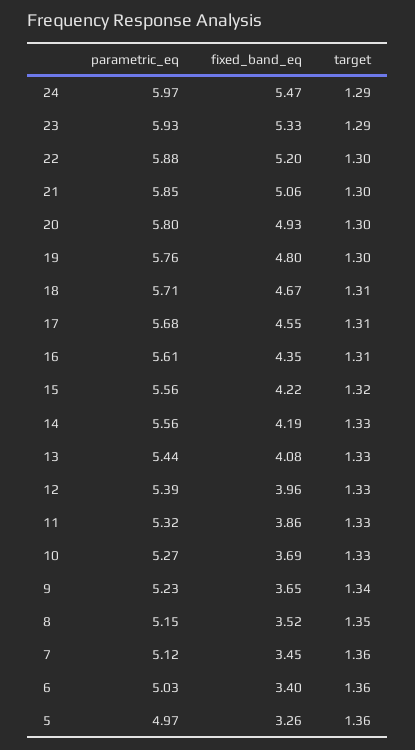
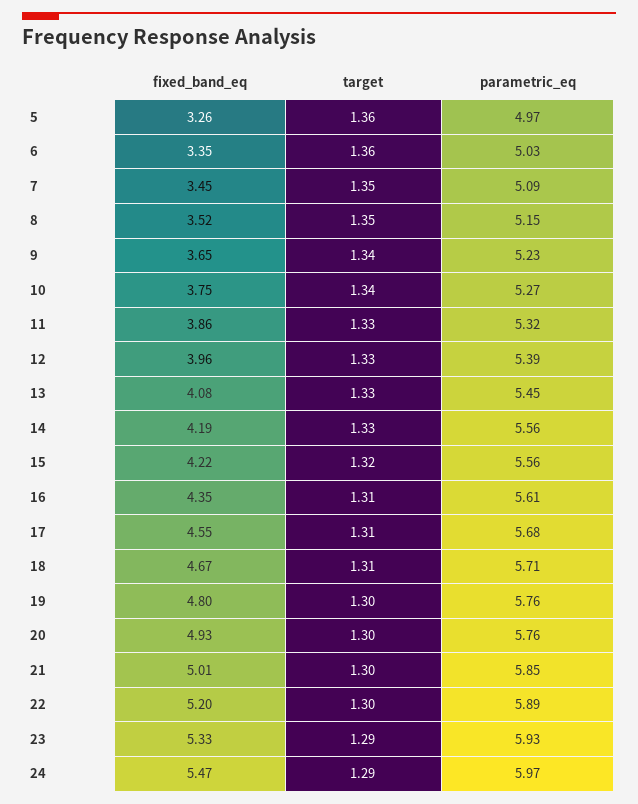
  {
    "parametric_eq": {
      "24": 5.97,
      "23": 5.93,
-     "22": 5.88,
+     "22": 5.89,
      "21": 5.85,
-     "20": 5.8,
+     "20": 5.76,
      "19": 5.76,
      "18": 5.71,
      "17": 5.68,
      "16": 5.61,
      "15": 5.56,
      "14": 5.56,
-     "13": 5.44,
+     "13": 5.45,
      "12": 5.39,
      "11": 5.32,
      "10": 5.27,
      "9": 5.23,
      "8": 5.15,
-     "7": 5.12,
+     "7": 5.09,
      "6": 5.03,
      "5": 4.97
    },
    "fixed_band_eq": {
      "24": 5.47,
      "23": 5.33,
      "22": 5.2,
-     "21": 5.06,
+     "21": 5.01,
      "20": 4.93,
      "19": 4.8,
      "18": 4.67,
      "17": 4.55,
      "16": 4.35,
      "15": 4.22,
      "14": 4.19,
      "13": 4.08,
      "12": 3.96,
      "11": 3.86,
-     "10": 3.69,
+     "10": 3.75,
      "9": 3.65,
      "8": 3.52,
      "7": 3.45,
-     "6": 3.4,
+     "6": 3.35,
      "5": 3.26
    },
    "target": {
      "24": 1.29,
      "23": 1.29,
      "22": 1.3,
      "21": 1.3,
      "20": 1.3,
      "19": 1.3,
      "18": 1.31,
      "17": 1.31,
      "16": 1.31,
      "15": 1.32,
      "14": 1.33,
      "13": 1.33,
      "12": 1.33,
      "11": 1.33,
-     "10": 1.33,
+     "10": 1.34,
      "9": 1.34,
      "8": 1.35,
-     "7": 1.36,
+     "7": 1.35,
      "6": 1.36,
      "5": 1.36
    }
  }

